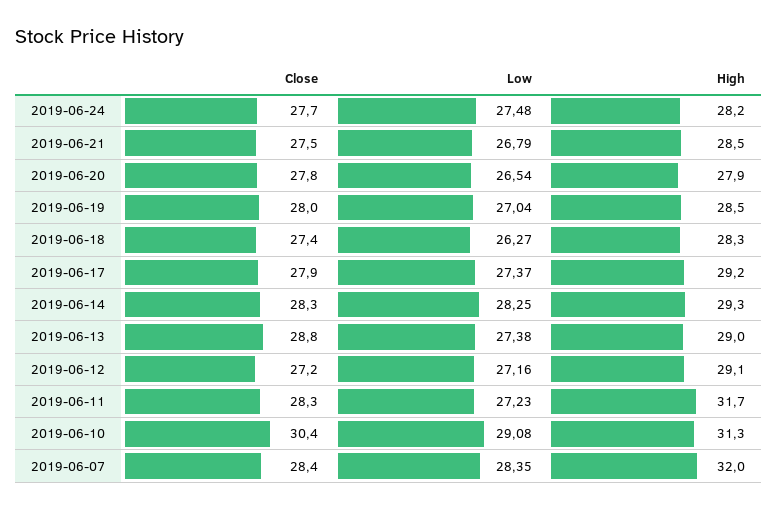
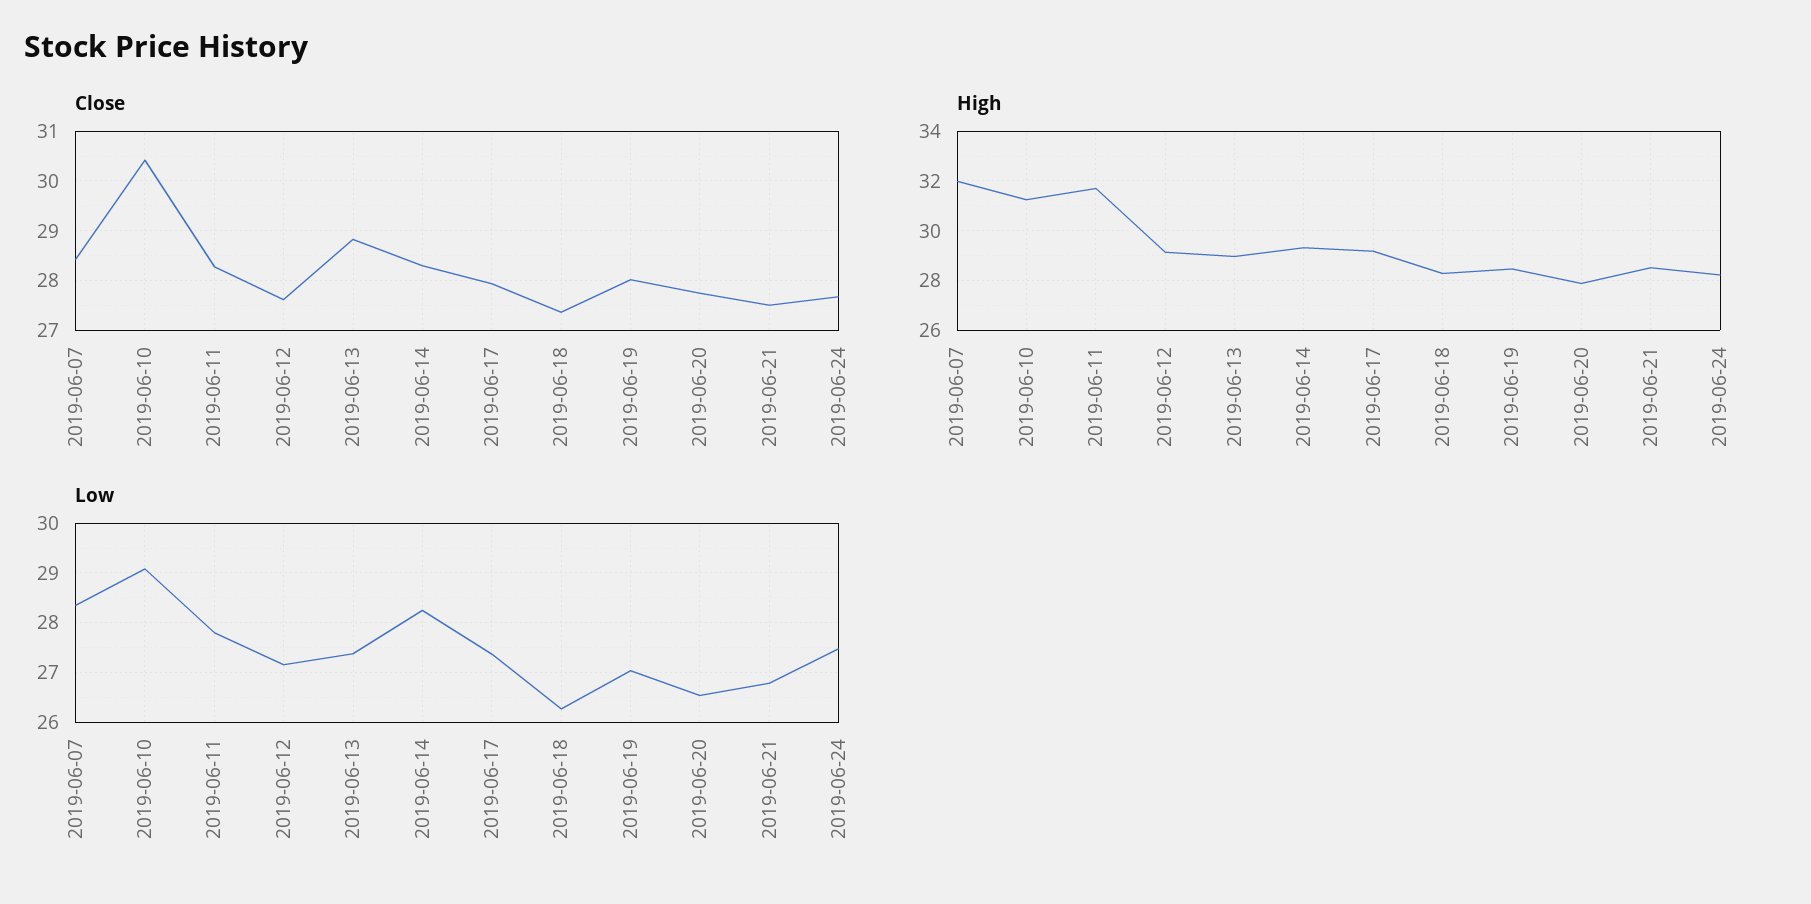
  {
    "Close": {
      "2019-06-24": 27.7,
      "2019-06-21": 27.5,
      "2019-06-20": 27.8,
      "2019-06-19": 28,
      "2019-06-18": 27.4,
      "2019-06-17": 27.9,
      "2019-06-14": 28.3,
      "2019-06-13": 28.8,
-     "2019-06-12": 27.2,
+     "2019-06-12": 27.6,
      "2019-06-11": 28.3,
      "2019-06-10": 30.4,
      "2019-06-07": 28.4
    },
    "Low": {
      "2019-06-24": 27.48,
      "2019-06-21": 26.79,
      "2019-06-20": 26.54,
      "2019-06-19": 27.04,
      "2019-06-18": 26.27,
      "2019-06-17": 27.37,
      "2019-06-14": 28.25,
      "2019-06-13": 27.38,
      "2019-06-12": 27.16,
-     "2019-06-11": 27.23,
+     "2019-06-11": 27.8,
      "2019-06-10": 29.08,
      "2019-06-07": 28.35
    },
    "High": {
      "2019-06-24": 28.2,
      "2019-06-21": 28.5,
      "2019-06-20": 27.9,
      "2019-06-19": 28.5,
      "2019-06-18": 28.3,
      "2019-06-17": 29.2,
      "2019-06-14": 29.3,
      "2019-06-13": 29,
      "2019-06-12": 29.1,
      "2019-06-11": 31.7,
      "2019-06-10": 31.3,
      "2019-06-07": 32
    }
  }

